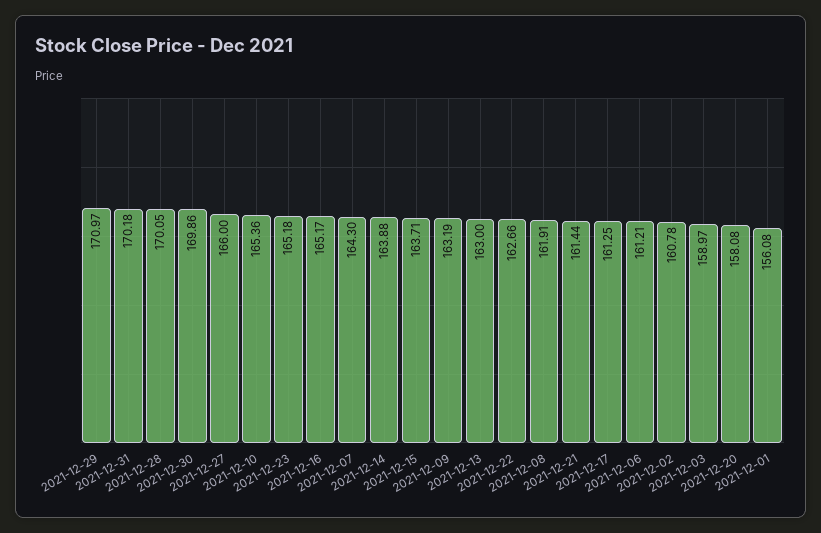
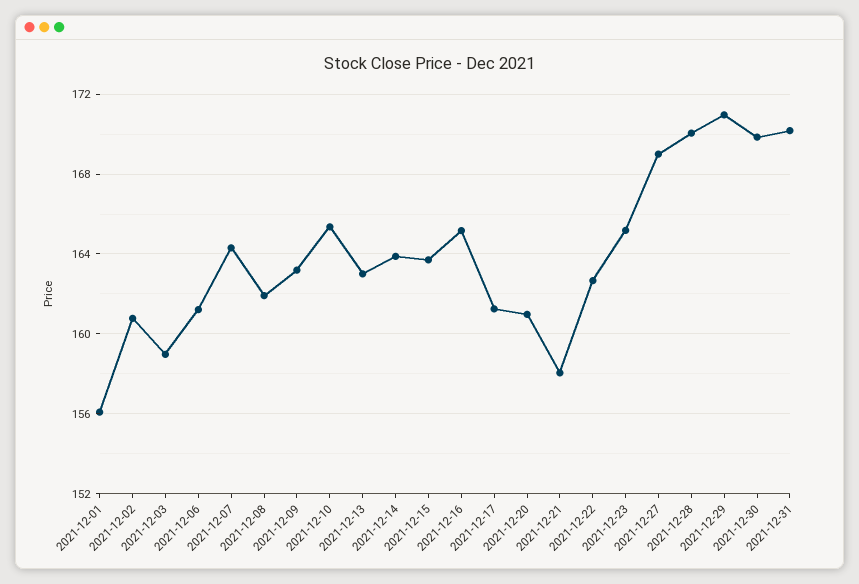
  {
    "2021-12-29": 170.97,
    "2021-12-31": 170.18,
    "2021-12-28": 170.05,
    "2021-12-30": 169.86,
-   "2021-12-27": 166,
+   "2021-12-27": 169,
    "2021-12-10": 165.36,
    "2021-12-23": 165.18,
    "2021-12-16": 165.17,
    "2021-12-07": 164.3,
    "2021-12-14": 163.88,
    "2021-12-15": 163.71,
    "2021-12-09": 163.19,
    "2021-12-13": 163,
    "2021-12-22": 162.66,
    "2021-12-08": 161.91,
-   "2021-12-21": 161.44,
+   "2021-12-21": 158,
    "2021-12-17": 161.25,
    "2021-12-06": 161.21,
    "2021-12-02": 160.78,
    "2021-12-03": 158.97,
-   "2021-12-20": 158.08,
+   "2021-12-20": 161,
    "2021-12-01": 156.08
  }

